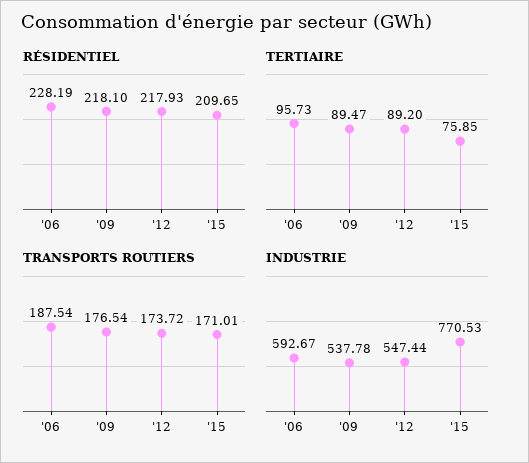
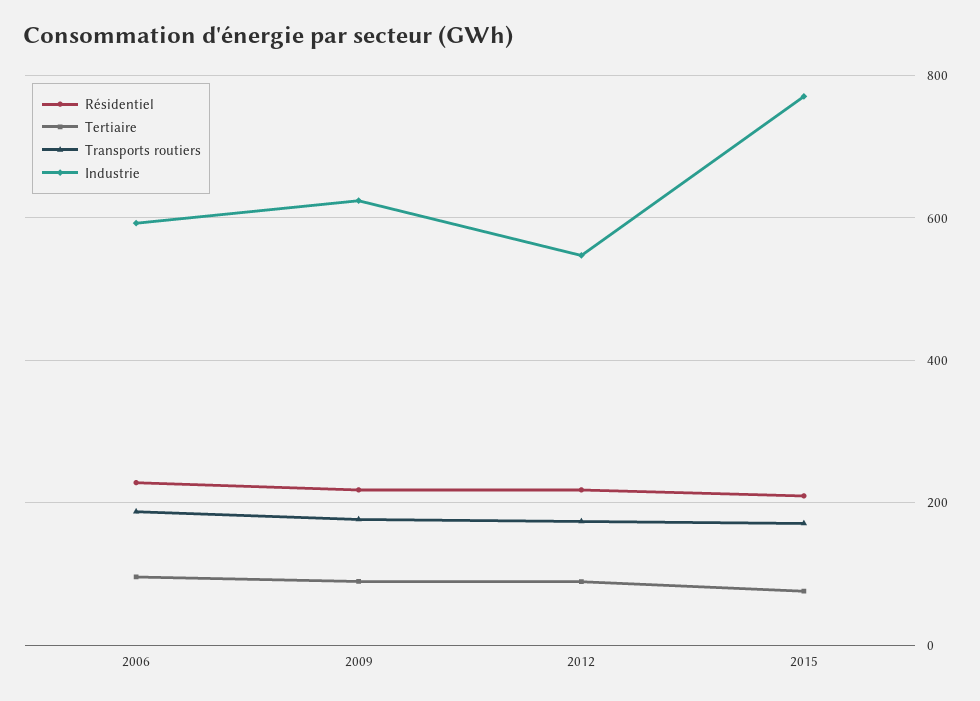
  {
    "RÉSIDENTIEL": {
      "'06": 228.19,
      "'09": 218.1,
      "'12": 217.93,
      "'15": 209.65
    },
    "TERTIAIRE": {
      "'06": 95.73,
      "'09": 89.47,
      "'12": 89.2,
      "'15": 75.85
    },
    "TRANSPORTS ROUTIERS": {
      "'06": 187.54,
      "'09": 176.54,
      "'12": 173.72,
      "'15": 171.01
    },
    "INDUSTRIE": {
      "'06": 592.67,
-     "'09": 537.78,
+     "'09": 620,
      "'12": 547.44,
      "'15": 770.53
    }
  }

